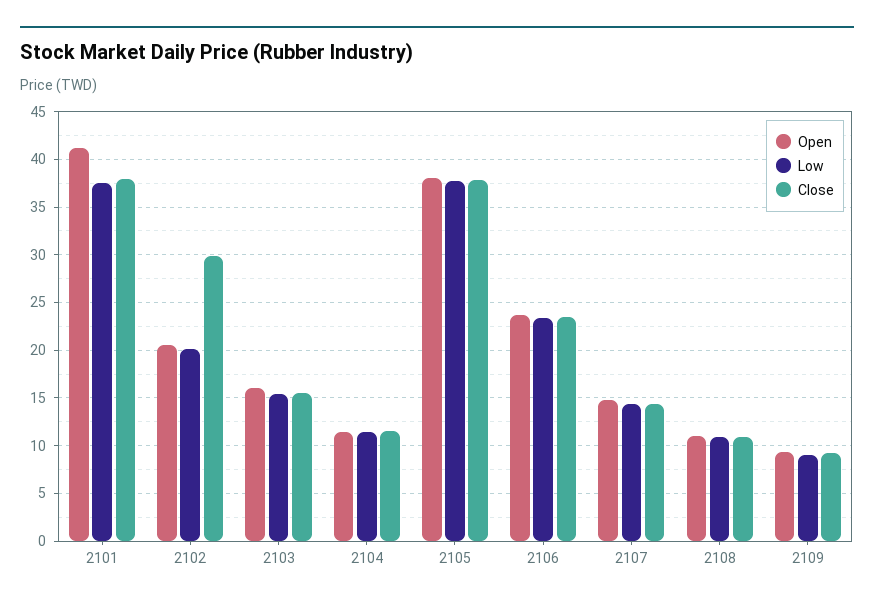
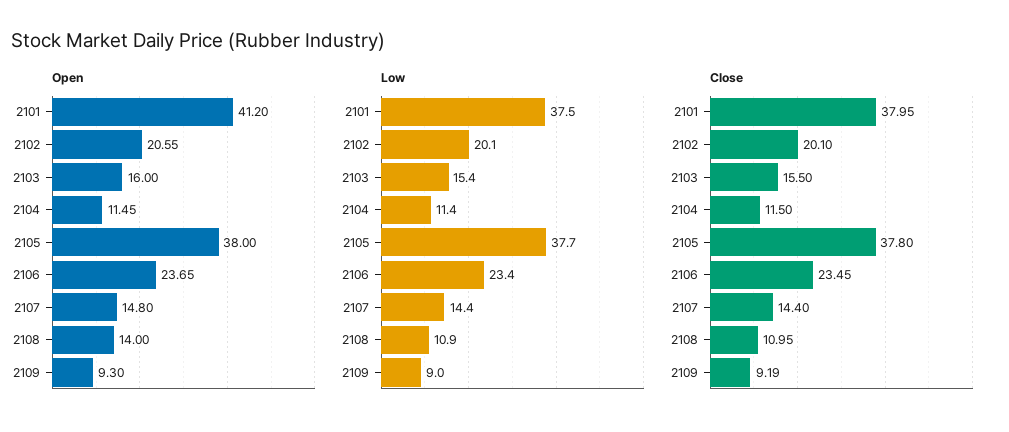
  {
    "Open": {
      "2101": 41.2,
      "2102": 20.55,
      "2103": 16,
      "2104": 11.45,
      "2105": 38,
      "2106": 23.65,
      "2107": 14.8,
-     "2108": 11,
+     "2108": 14,
      "2109": 9.3
    },
    "Low": {
      "2101": 37.5,
      "2102": 20.1,
      "2103": 15.4,
      "2104": 11.4,
      "2105": 37.7,
      "2106": 23.4,
      "2107": 14.4,
      "2108": 10.9,
      "2109": 9
    },
    "Close": {
      "2101": 37.95,
-     "2102": 30,
+     "2102": 20.1,
      "2103": 15.5,
      "2104": 11.5,
      "2105": 37.8,
      "2106": 23.45,
      "2107": 14.4,
      "2108": 10.95,
      "2109": 9.19
    }
  }

